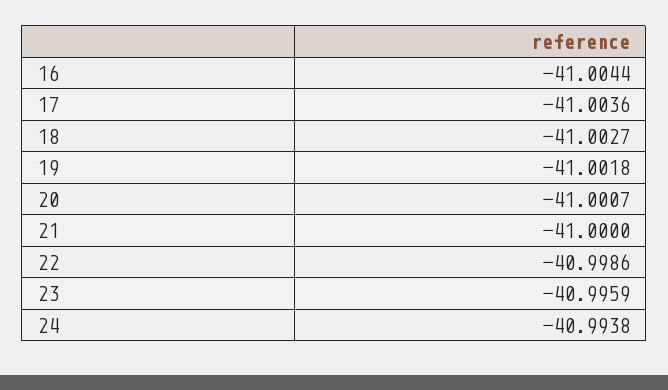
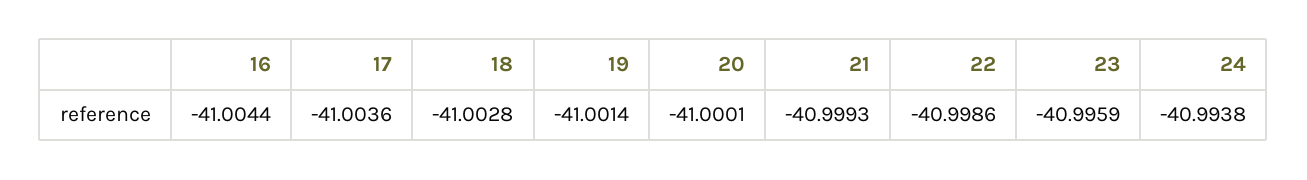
  {
    "16": -41.0044,
    "17": -41.0036,
-   "18": -41.0027,
+   "18": -41.0028,
-   "19": -41.0018,
+   "19": -41.0014,
-   "20": -41.0007,
+   "20": -41.0001,
-   "21": -41,
+   "21": -40.9993,
    "22": -40.9986,
    "23": -40.9959,
    "24": -40.9938
  }

